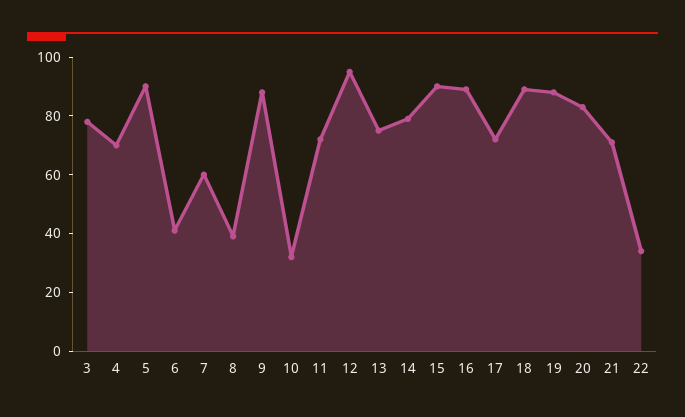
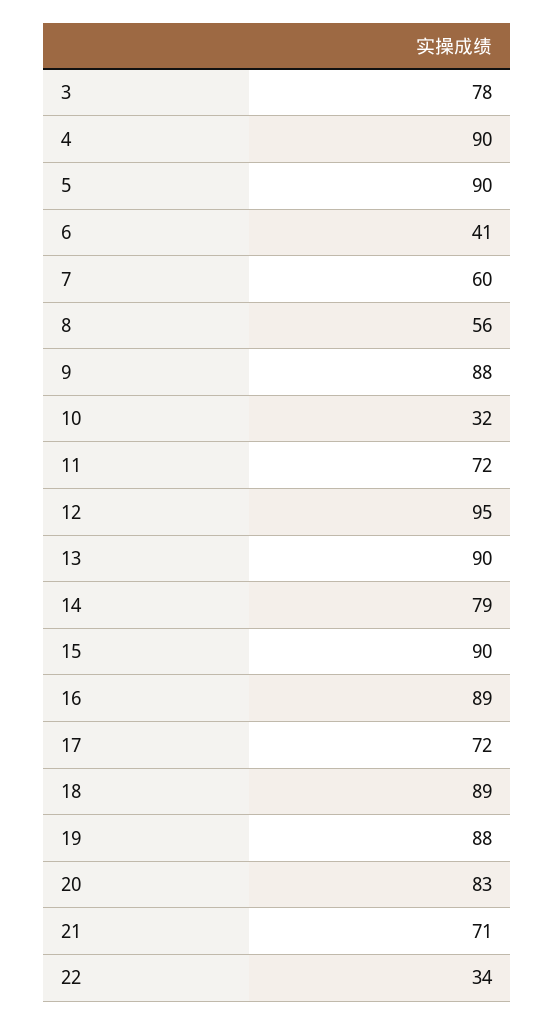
  {
    "3": 78,
-   "4": 70,
+   "4": 90,
    "5": 90,
    "6": 41,
    "7": 60,
-   "8": 40,
+   "8": 56,
    "9": 88,
    "10": 32,
    "11": 72,
    "12": 95,
-   "13": 75,
+   "13": 90,
    "14": 79,
    "15": 90,
    "16": 89,
    "17": 72,
    "18": 89,
    "19": 88,
    "20": 83,
    "21": 71,
    "22": 34
  }

